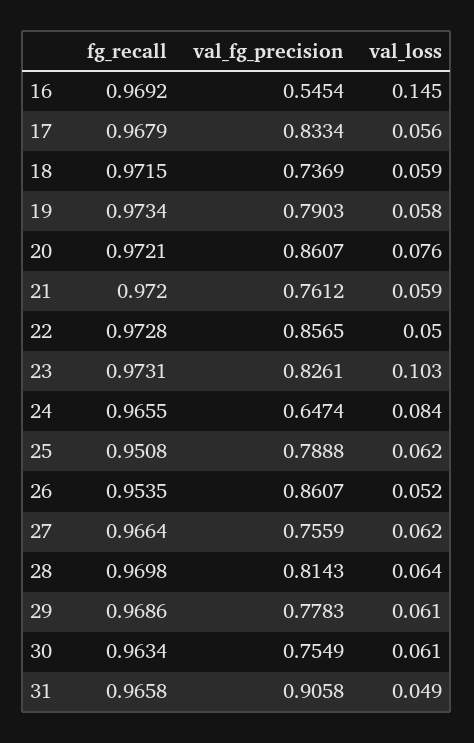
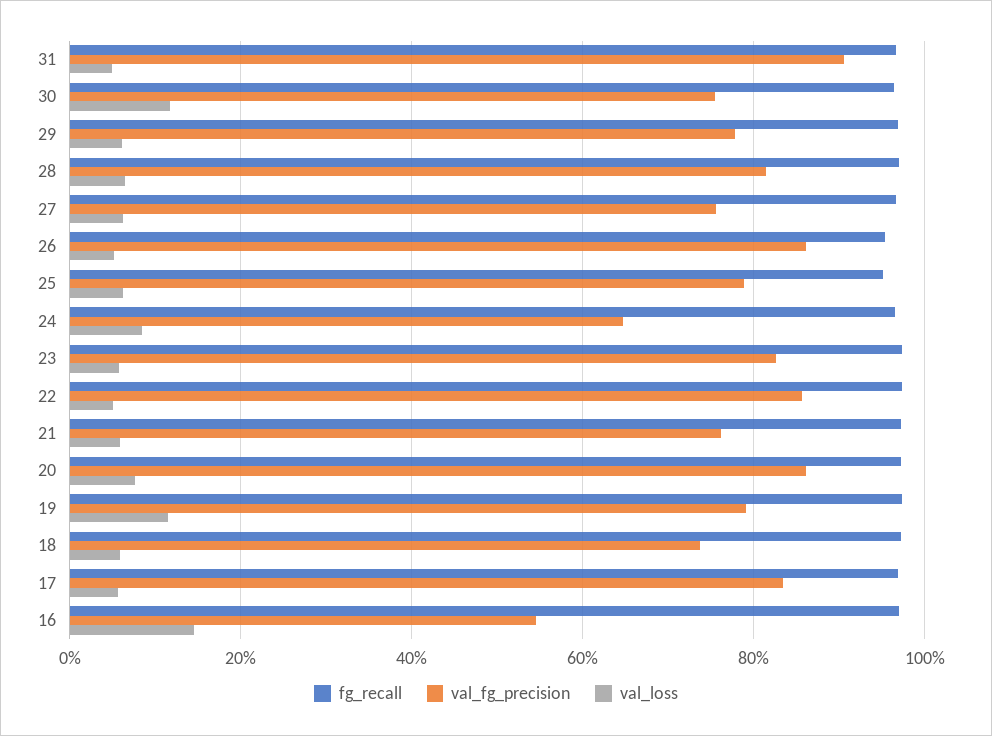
  {
    "fg_recall": {
      "16": 0.9692,
      "17": 0.9679,
      "18": 0.9715,
      "19": 0.9734,
      "20": 0.9721,
      "21": 0.972,
      "22": 0.9728,
      "23": 0.9731,
      "24": 0.9655,
      "25": 0.9508,
      "26": 0.9535,
      "27": 0.9664,
      "28": 0.9698,
      "29": 0.9686,
      "30": 0.9634,
      "31": 0.9658
    },
    "val_fg_precision": {
      "16": 0.5454,
      "17": 0.8334,
      "18": 0.7369,
      "19": 0.7903,
      "20": 0.8607,
      "21": 0.7612,
      "22": 0.8565,
      "23": 0.8261,
      "24": 0.6474,
      "25": 0.7888,
      "26": 0.8607,
      "27": 0.7559,
      "28": 0.8143,
      "29": 0.7783,
      "30": 0.7549,
      "31": 0.9058
    },
    "val_loss": {
      "16": 0.145,
      "17": 0.056,
      "18": 0.059,
-     "19": 0.058,
+     "19": 0.12,
      "20": 0.076,
      "21": 0.059,
      "22": 0.05,
-     "23": 0.103,
+     "23": 0.06,
      "24": 0.084,
      "25": 0.062,
      "26": 0.052,
      "27": 0.062,
      "28": 0.064,
      "29": 0.061,
-     "30": 0.061,
+     "30": 0.12,
      "31": 0.049
    }
  }

